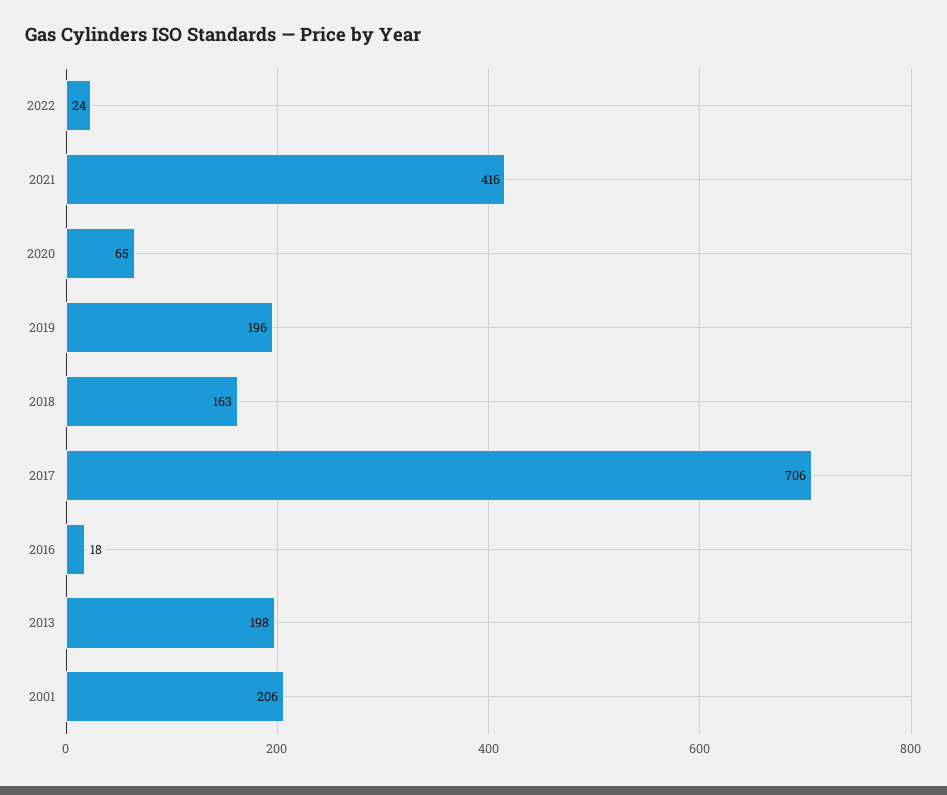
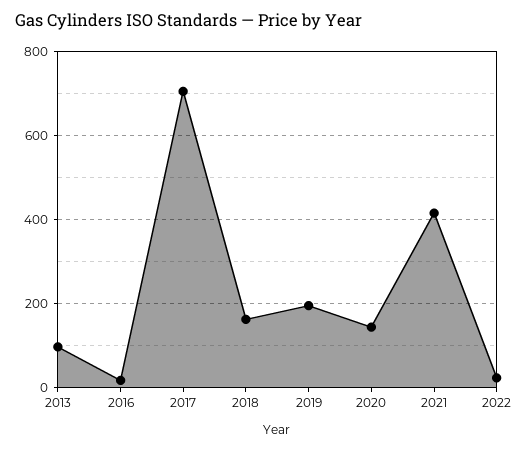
  {
    "2022": 24,
    "2021": 416,
-   "2020": 65,
+   "2020": 140,
    "2019": 196,
    "2018": 163,
    "2017": 706,
    "2016": 18,
-   "2013": 198,
+   "2013": 100
-   "2001": 206
  }

